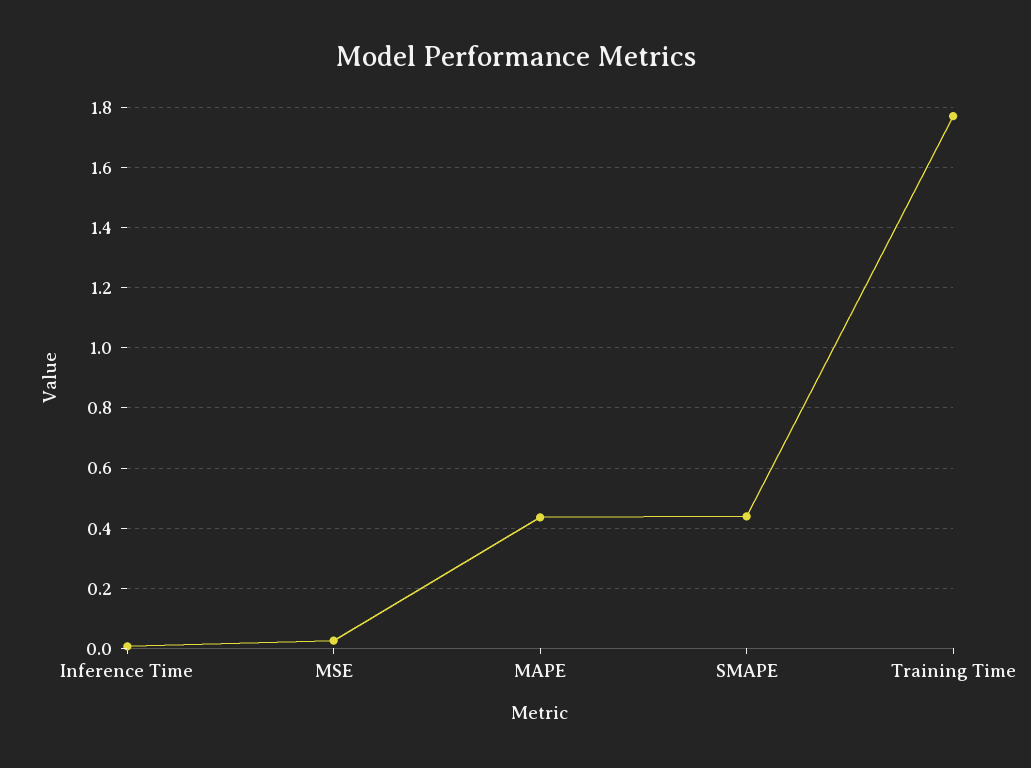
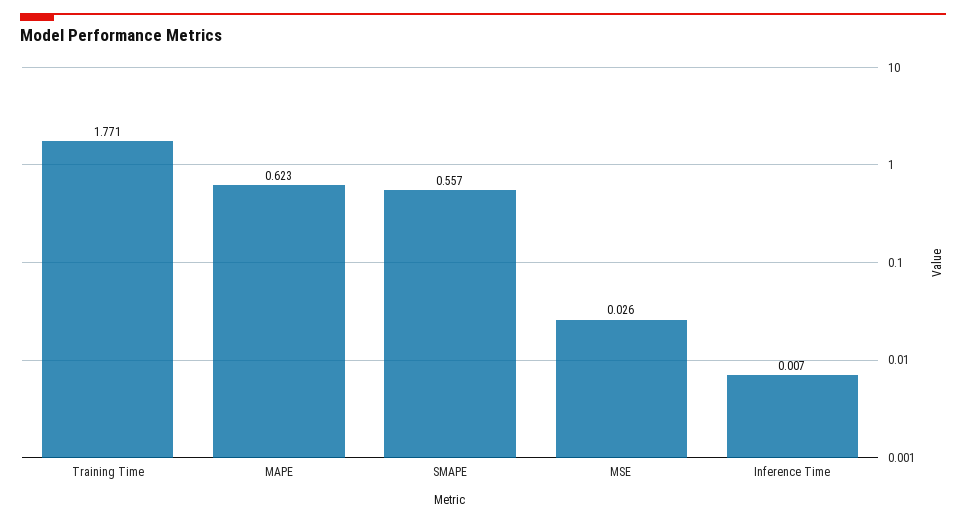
  {
    "Inference Time": 0.007,
    "MSE": 0.026,
-   "MAPE": 0.44,
+   "MAPE": 0.623,
-   "SMAPE": 0.44,
+   "SMAPE": 0.557,
    "Training Time": 1.771
  }

